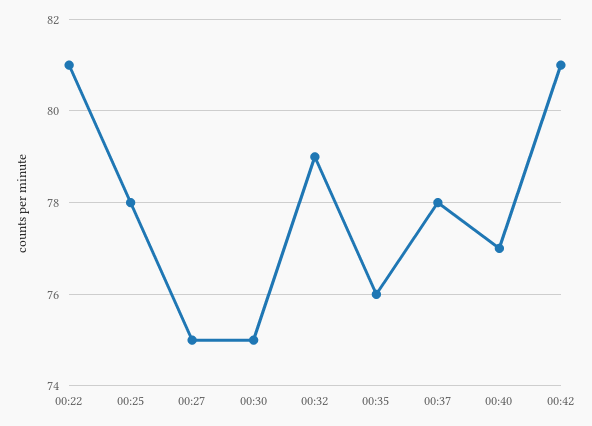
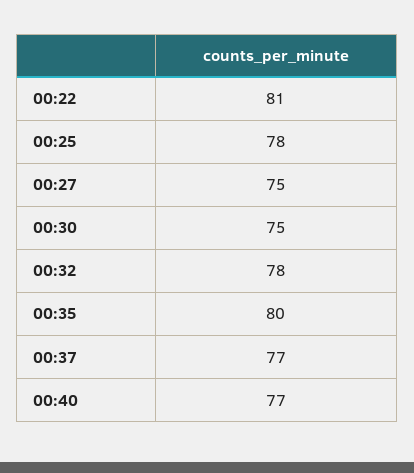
  {
    "00:22": 81,
    "00:25": 78,
    "00:27": 75,
    "00:30": 75,
-   "00:32": 79,
+   "00:32": 78,
-   "00:35": 76,
+   "00:35": 80,
-   "00:37": 78,
+   "00:37": 77,
-   "00:40": 77,
+   "00:40": 77
-   "00:42": 81
  }

